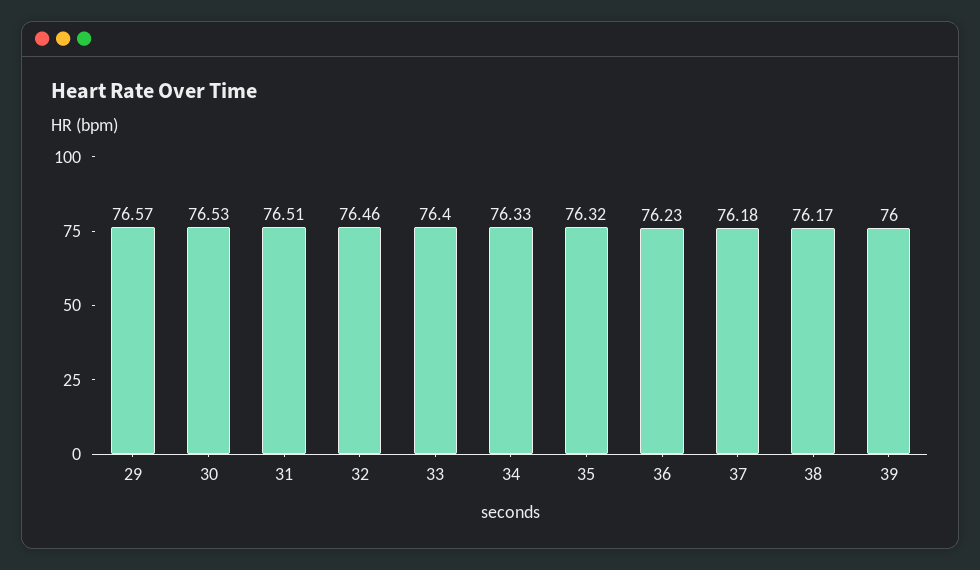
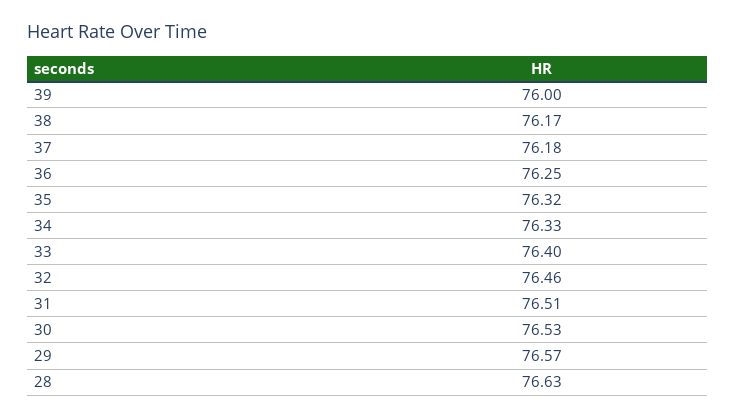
  {
    "29": 76.57,
    "30": 76.53,
    "31": 76.51,
    "32": 76.46,
    "33": 76.4,
    "34": 76.33,
    "35": 76.32,
-   "36": 76.23,
+   "36": 76.25,
    "37": 76.18,
    "38": 76.17,
-   "39": 76
+   "39": 76,
+   "28": 76.63
  }

